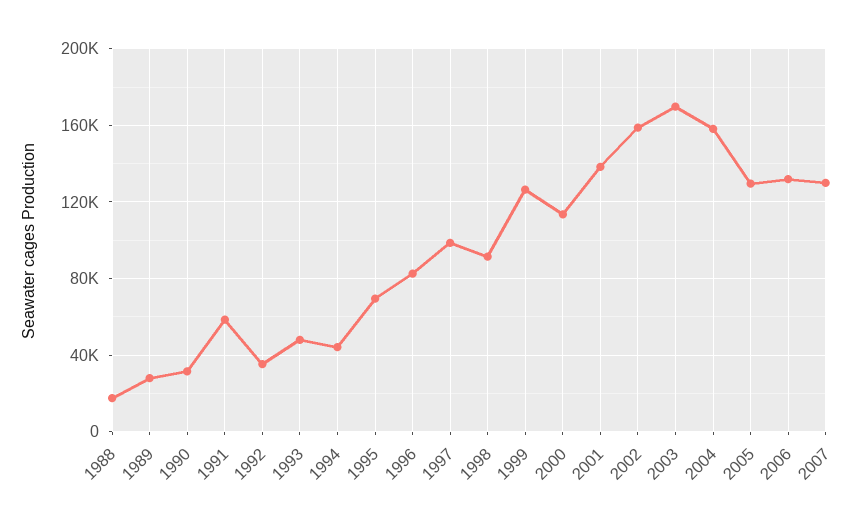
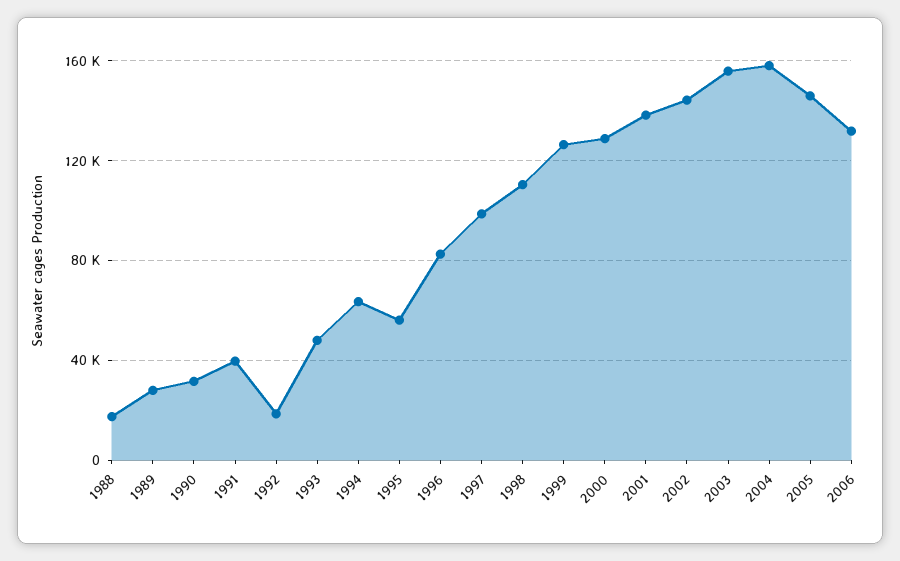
  {
    "1988": 20000,
    "1989": 30000,
    "1990": 30000,
-   "1991": 60000,
+   "1991": 40000,
-   "1992": 35000,
+   "1992": 20000,
    "1993": 50000,
-   "1994": 45000,
+   "1994": 65000,
-   "1995": 70000,
+   "1995": 55000,
    "1996": 85000,
    "1997": 100000,
-   "1998": 90000,
+   "1998": 110000,
    "1999": 125000,
-   "2000": 115000,
+   "2000": 130000,
    "2001": 140000,
-   "2002": 160000,
+   "2002": 145000,
-   "2003": 170000,
+   "2003": 155000,
    "2004": 160000,
-   "2005": 130000,
+   "2005": 145000,
-   "2006": 130000,
+   "2006": 130000
-   "2007": 130000
  }

